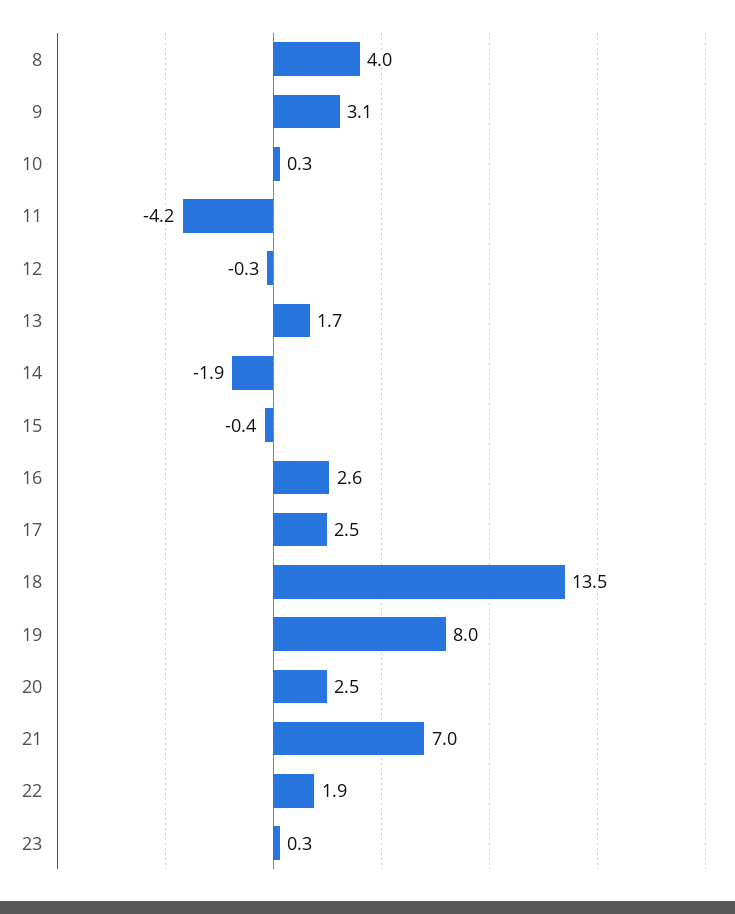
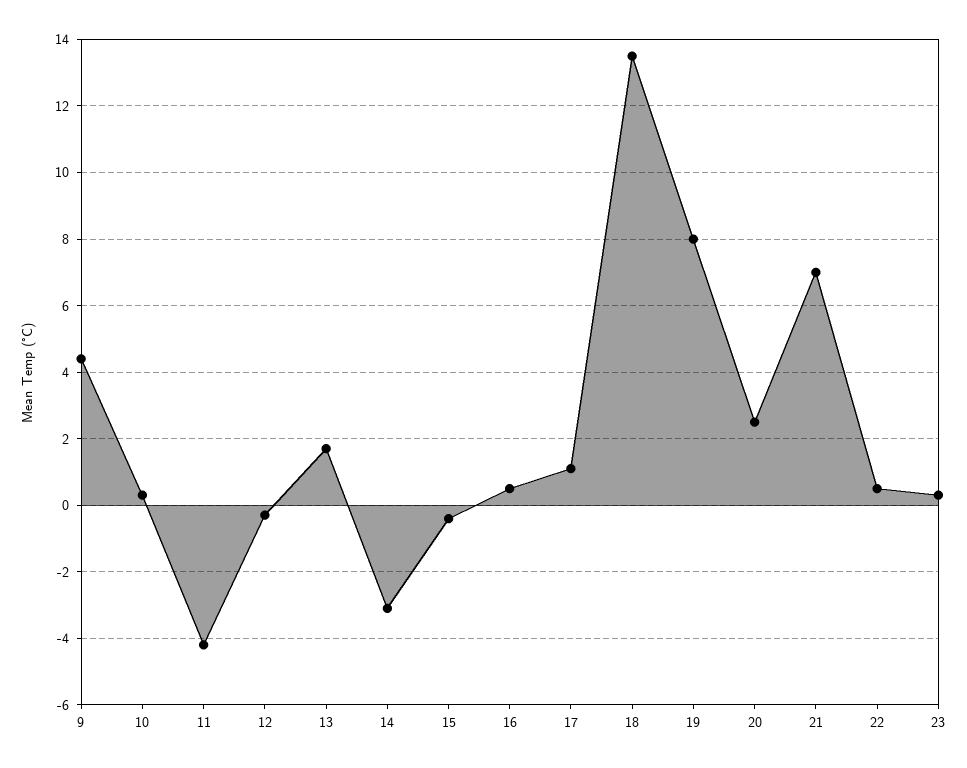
  {
-   "8": 4,
-   "9": 3.1,
+   "9": 4.5,
    "10": 0.3,
    "11": -4.2,
    "12": -0.3,
    "13": 1.7,
-   "14": -1.9,
+   "14": -3,
    "15": -0.4,
-   "16": 2.6,
+   "16": 0.5,
-   "17": 2.5,
+   "17": 1,
    "18": 13.5,
    "19": 8,
    "20": 2.5,
    "21": 7,
-   "22": 1.9,
+   "22": 0.5,
    "23": 0.3
  }

